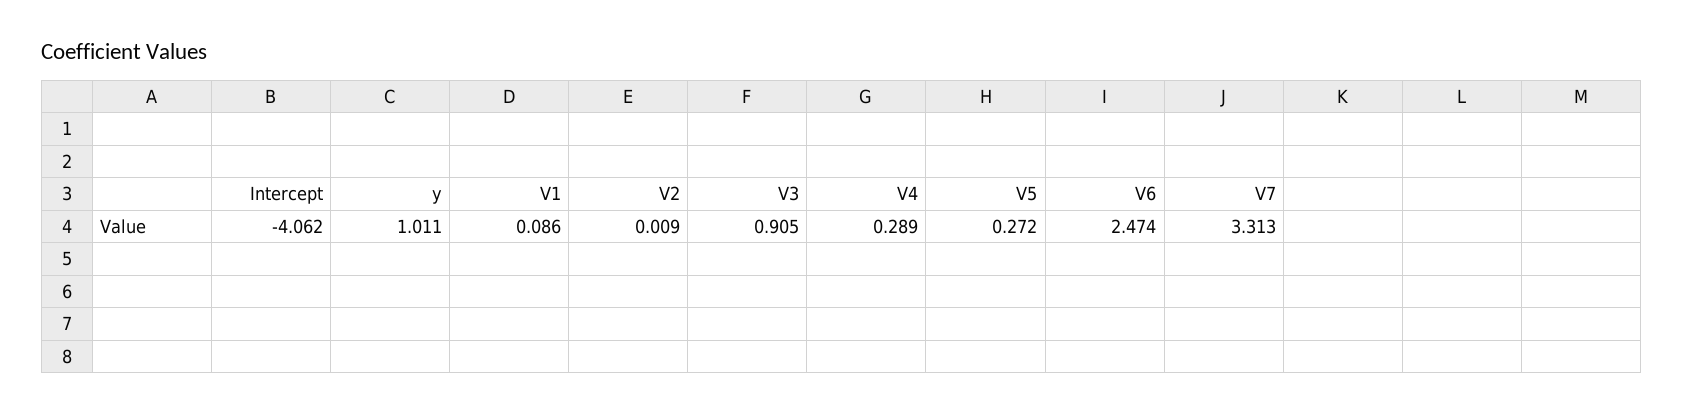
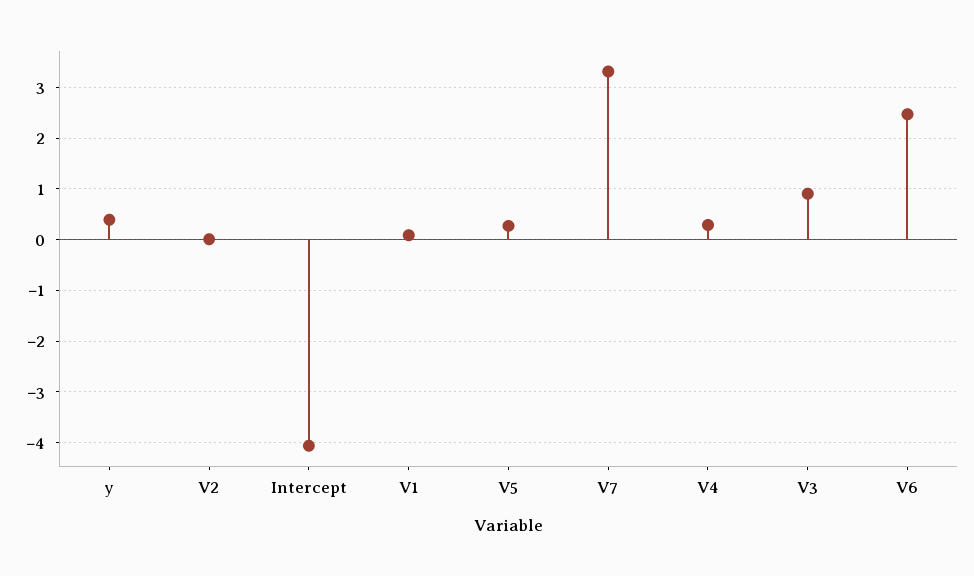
  {
    "Intercept": -4.062,
-   "y": 1.011,
+   "y": 0.4,
    "V1": 0.086,
    "V2": 0.009,
    "V3": 0.905,
    "V4": 0.289,
    "V5": 0.272,
    "V6": 2.474,
    "V7": 3.313
  }

